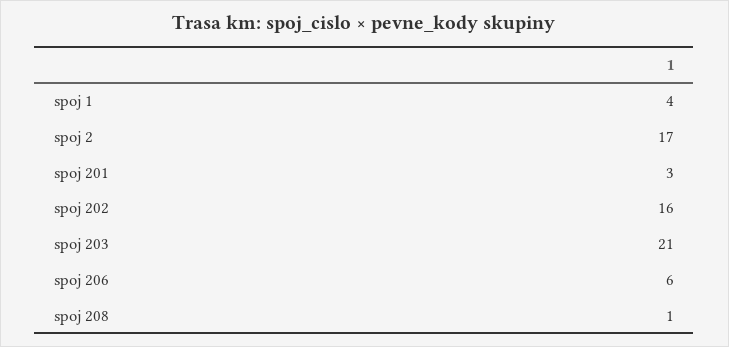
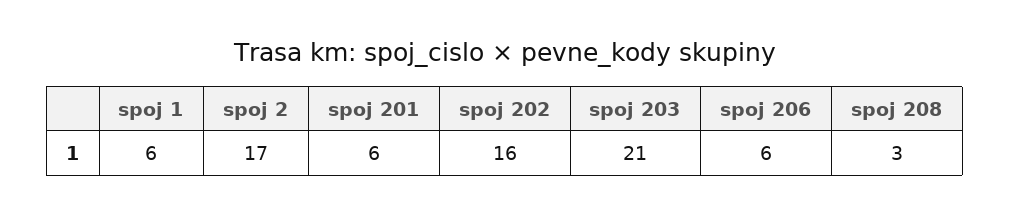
  {
-   "spoj 1": 4,
+   "spoj 1": 6,
    "spoj 2": 17,
-   "spoj 201": 3,
+   "spoj 201": 6,
    "spoj 202": 16,
    "spoj 203": 21,
    "spoj 206": 6,
-   "spoj 208": 1
+   "spoj 208": 3
  }

